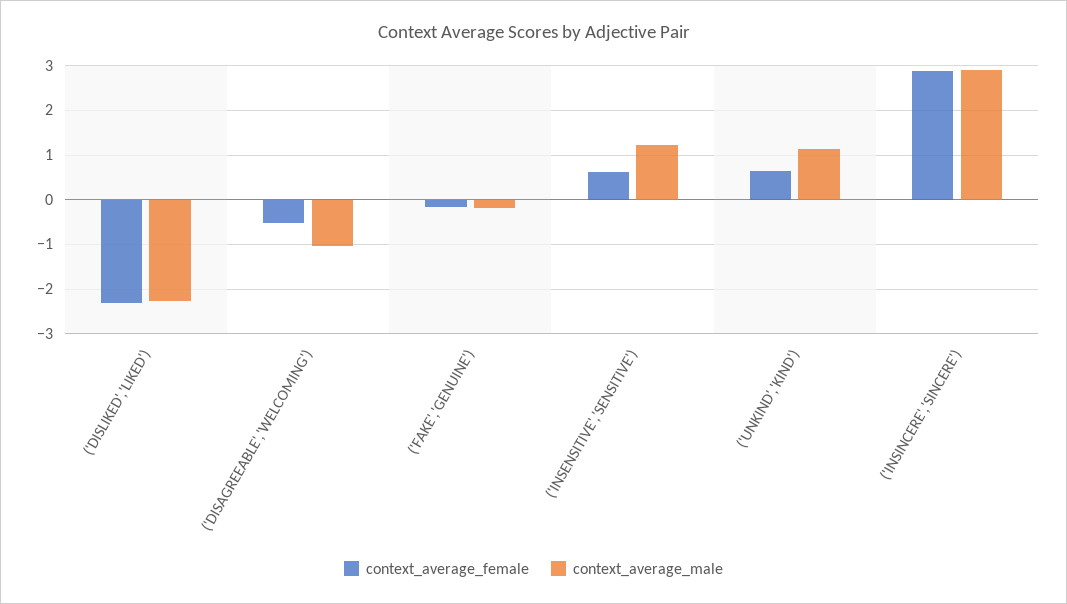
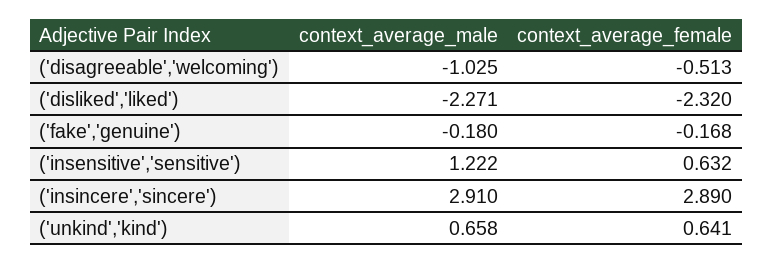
  {
    "context_average_female": {
      "('DISLIKED','LIKED')": -2.32,
      "('DISAGREEABLE','WELCOMING')": -0.513,
      "('FAKE','GENUINE')": -0.168,
      "('INSENSITIVE','SENSITIVE')": 0.632,
      "('UNKIND','KIND')": 0.641,
      "('INSINCERE','SINCERE')": 2.89
    },
    "context_average_male": {
      "('DISLIKED','LIKED')": -2.271,
      "('DISAGREEABLE','WELCOMING')": -1.025,
      "('FAKE','GENUINE')": -0.18,
      "('INSENSITIVE','SENSITIVE')": 1.222,
-     "('UNKIND','KIND')": 1.2,
+     "('UNKIND','KIND')": 0.658,
      "('INSINCERE','SINCERE')": 2.91
    }
  }

